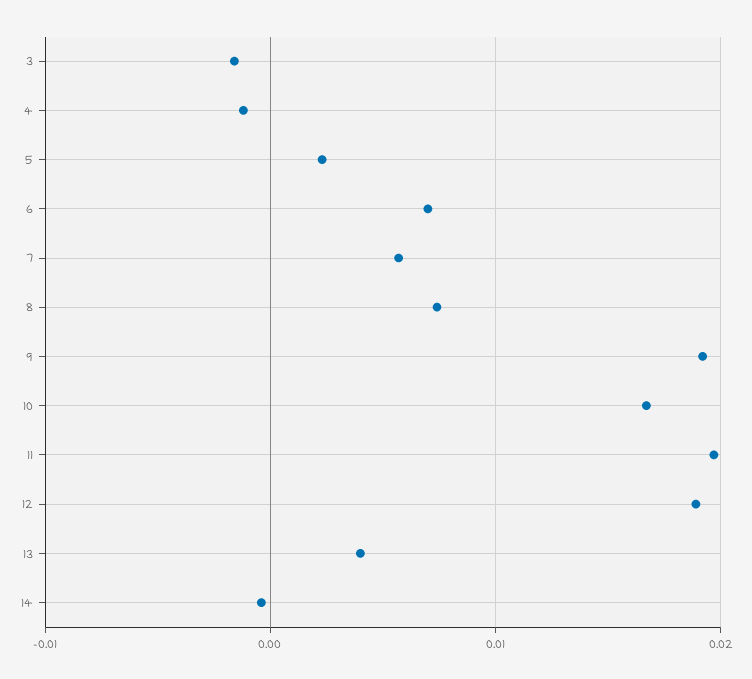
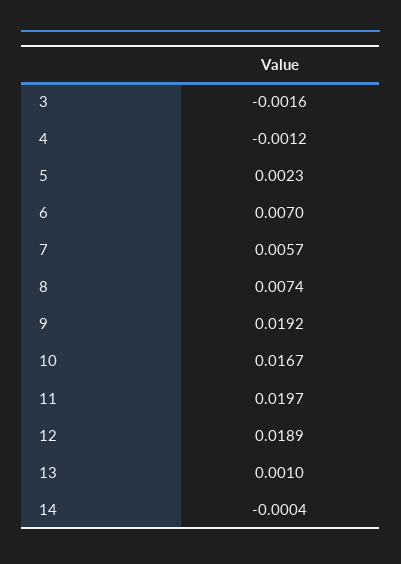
  {
    "3": -0.0016,
    "4": -0.0012,
    "5": 0.0023,
    "6": 0.007,
    "7": 0.0057,
    "8": 0.0074,
    "9": 0.0192,
    "10": 0.0167,
    "11": 0.0197,
    "12": 0.0189,
-   "13": 0.004,
+   "13": 0.001,
    "14": -0.0004
  }

